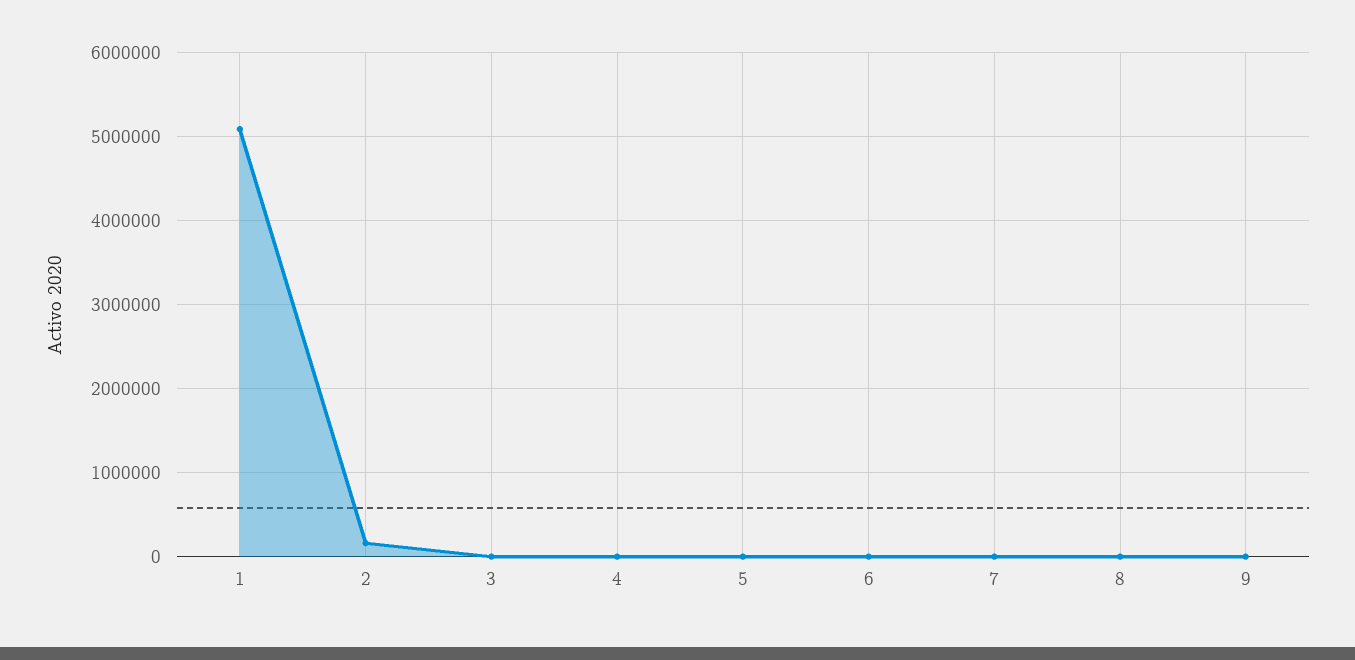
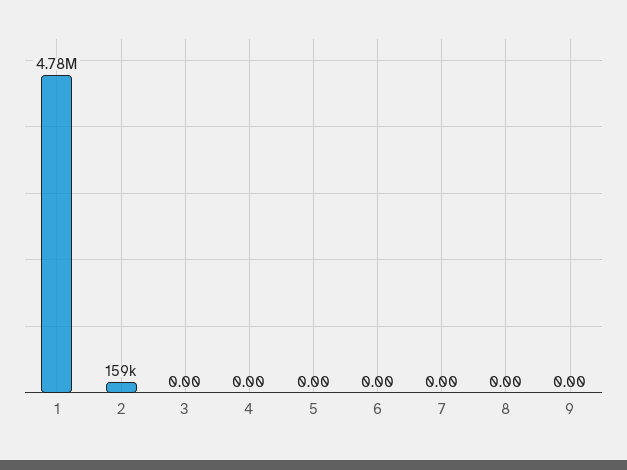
  {
-   "1": 5100000,
+   "1": 4780000,
    "2": 159000,
    "3": 0,
    "4": 0,
    "5": 0,
    "6": 0,
    "7": 0,
    "8": 0,
    "9": 0
  }

